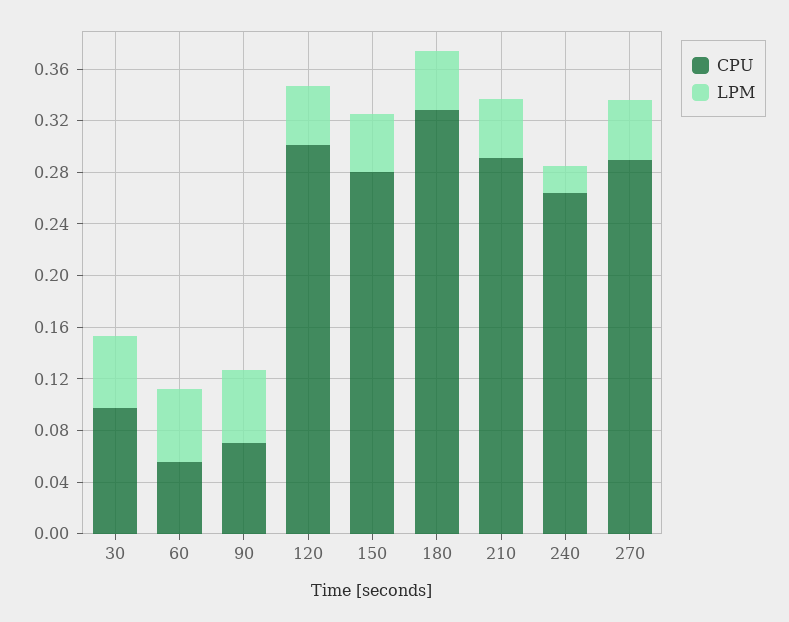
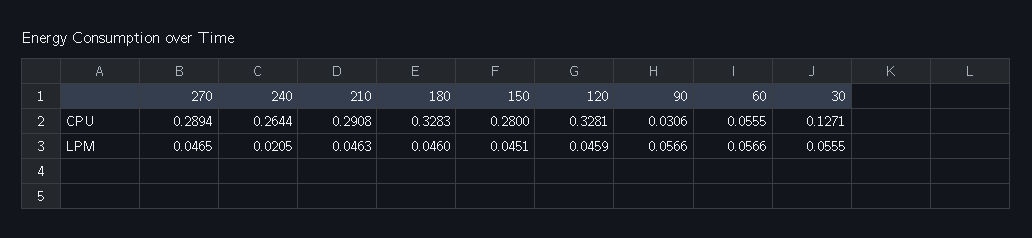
  {
    "CPU": {
-     "30": 0.1,
+     "30": 0.1271,
      "60": 0.0555,
-     "90": 0.07,
+     "90": 0.0306,
-     "120": 0.3,
+     "120": 0.3281,
      "150": 0.28,
      "180": 0.3283,
      "210": 0.2908,
      "240": 0.2644,
      "270": 0.2894
    },
    "LPM": {
      "30": 0.0555,
      "60": 0.0566,
      "90": 0.0566,
      "120": 0.0459,
      "150": 0.0451,
      "180": 0.046,
      "210": 0.0463,
      "240": 0.0205,
      "270": 0.0465
    }
  }

